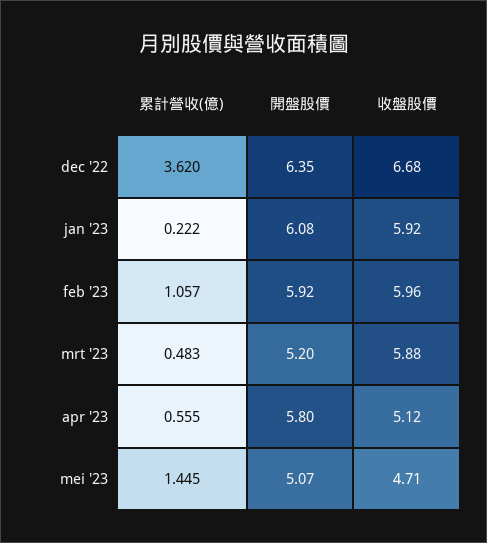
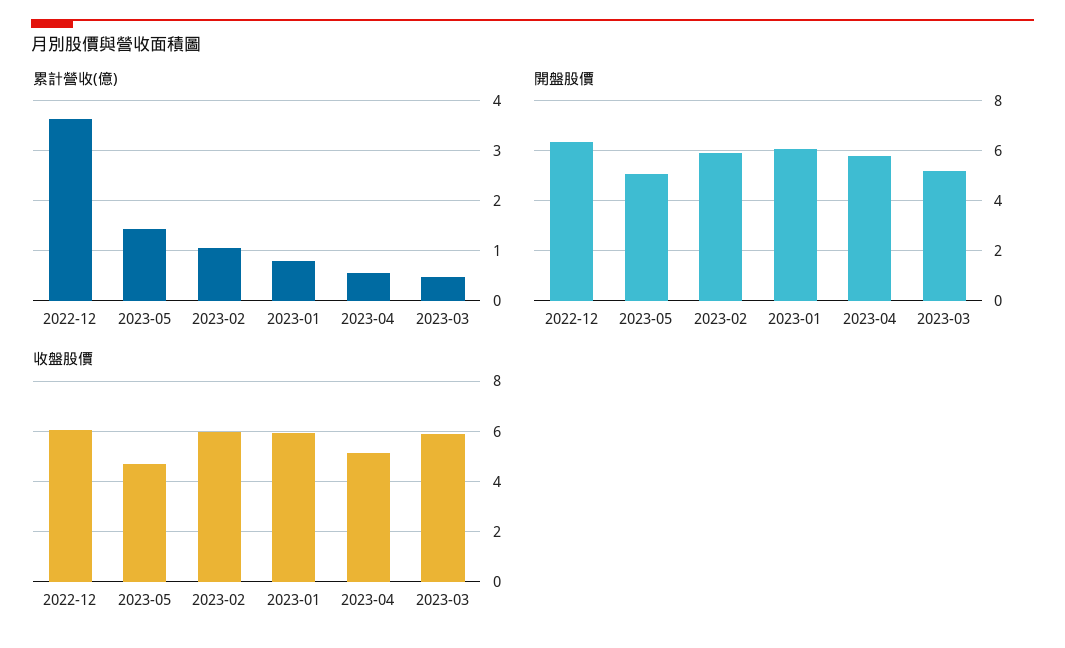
  {
    "累計營收(億)": {
      "dec '22": 3.62,
-     "jan '23": 0.222,
+     "jan '23": 0.8,
      "feb '23": 1.057,
      "mrt '23": 0.483,
      "apr '23": 0.555,
      "mei '23": 1.445
    },
    "開盤股價": {
      "dec '22": 6.35,
      "jan '23": 6.08,
      "feb '23": 5.92,
      "mrt '23": 5.2,
      "apr '23": 5.8,
      "mei '23": 5.07
    },
    "收盤股價": {
-     "dec '22": 6.68,
+     "dec '22": 6,
      "jan '23": 5.92,
      "feb '23": 5.96,
      "mrt '23": 5.88,
      "apr '23": 5.12,
      "mei '23": 4.71
    }
  }

